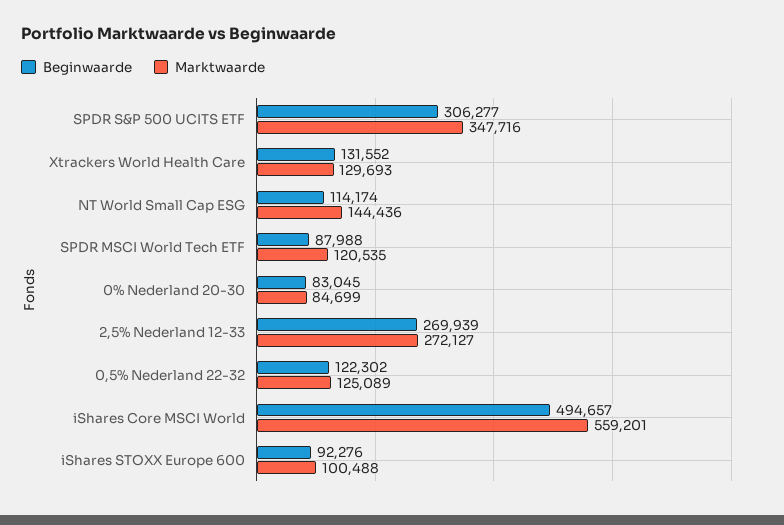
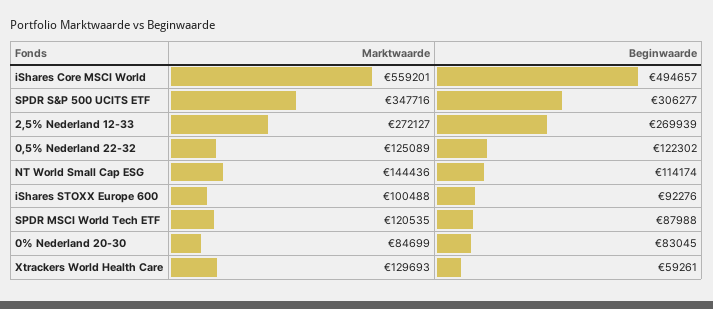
  {
    "Beginwaarde": {
      "SPDR S&P 500 UCITS ETF": 306277,
-     "Xtrackers World Health Care": 131552,
+     "Xtrackers World Health Care": 59261,
      "NT World Small Cap ESG": 114174,
      "SPDR MSCI World Tech ETF": 87988,
      "0% Nederland 20-30": 83045,
      "2,5% Nederland 12-33": 269939,
      "0,5% Nederland 22-32": 122302,
      "iShares Core MSCI World": 494657,
      "iShares STOXX Europe 600": 92276
    },
    "Marktwaarde": {
      "SPDR S&P 500 UCITS ETF": 347716,
      "Xtrackers World Health Care": 129693,
      "NT World Small Cap ESG": 144436,
      "SPDR MSCI World Tech ETF": 120535,
      "0% Nederland 20-30": 84699,
      "2,5% Nederland 12-33": 272127,
      "0,5% Nederland 22-32": 125089,
      "iShares Core MSCI World": 559201,
      "iShares STOXX Europe 600": 100488
    }
  }

